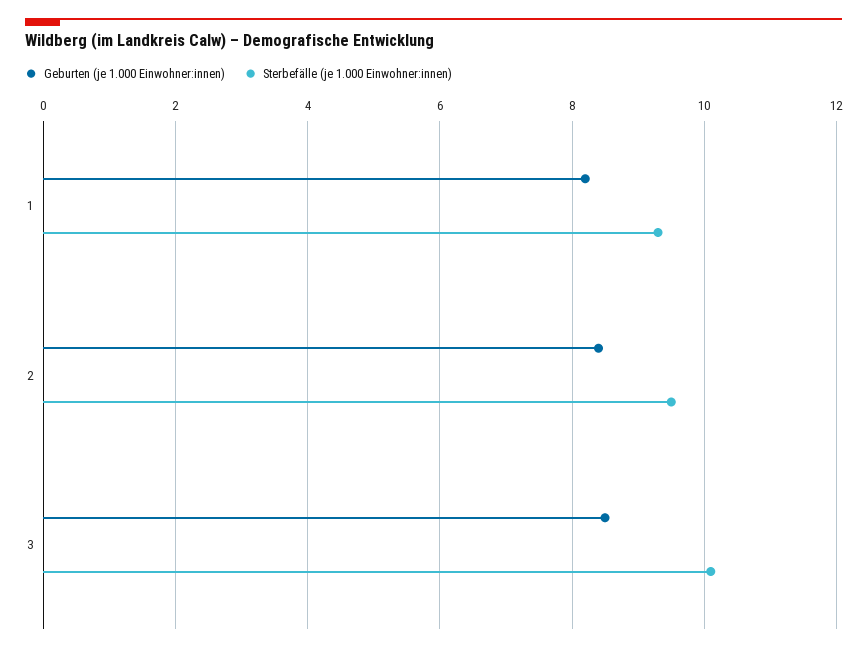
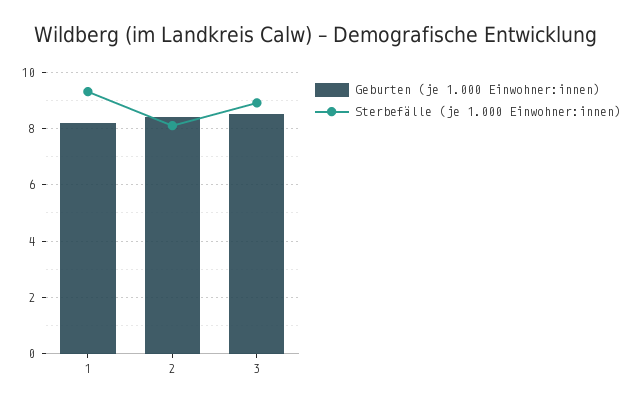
  {
    "Geburten (je 1.000 Einwohner:innen)": {
      "1": 8,
      "2": 8.5,
      "3": 8.5
    },
    "Sterbefälle (je 1.000 Einwohner:innen)": {
      "1": 9.5,
-     "2": 9.5,
+     "2": 8,
-     "3": 10
+     "3": 9
    }
  }

